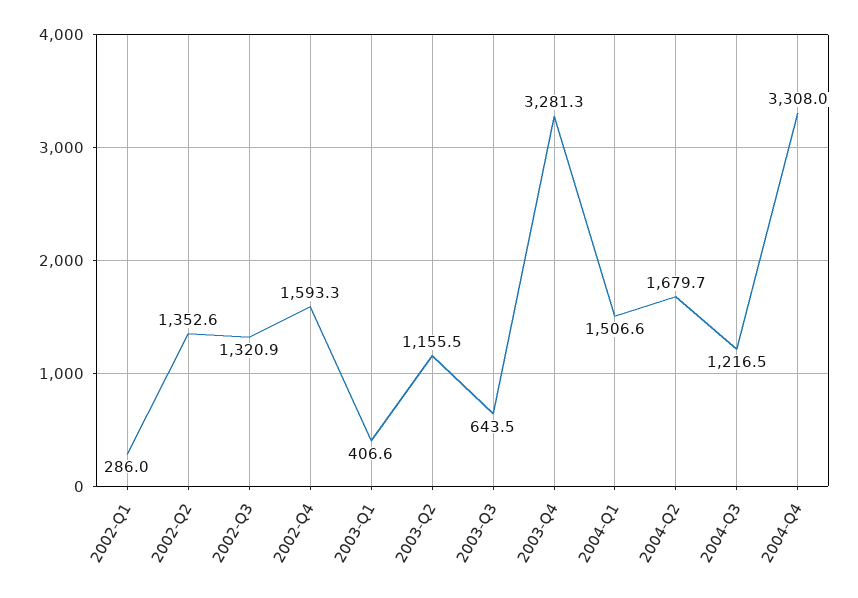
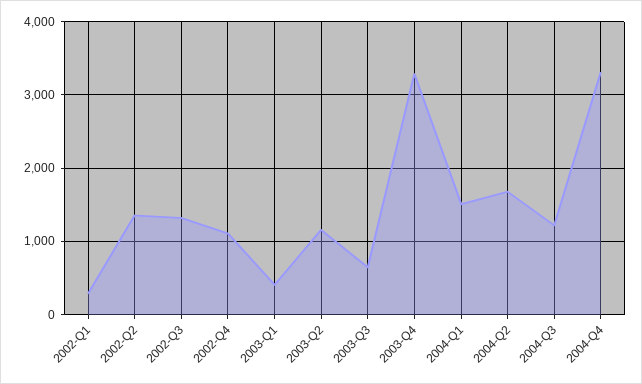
  {
    "2002-Q1": 286,
    "2002-Q2": 1352.6,
    "2002-Q3": 1320.9,
-   "2002-Q4": 1593.3,
+   "2002-Q4": 1100,
    "2003-Q1": 406.6,
    "2003-Q2": 1155.5,
    "2003-Q3": 643.5,
    "2003-Q4": 3281.3,
    "2004-Q1": 1506.6,
    "2004-Q2": 1679.7,
    "2004-Q3": 1216.5,
    "2004-Q4": 3308
  }

